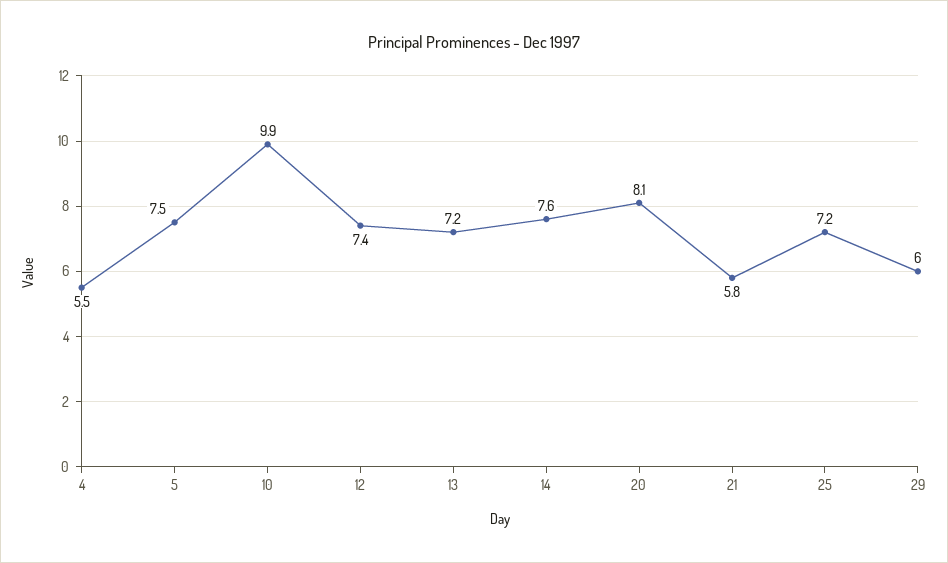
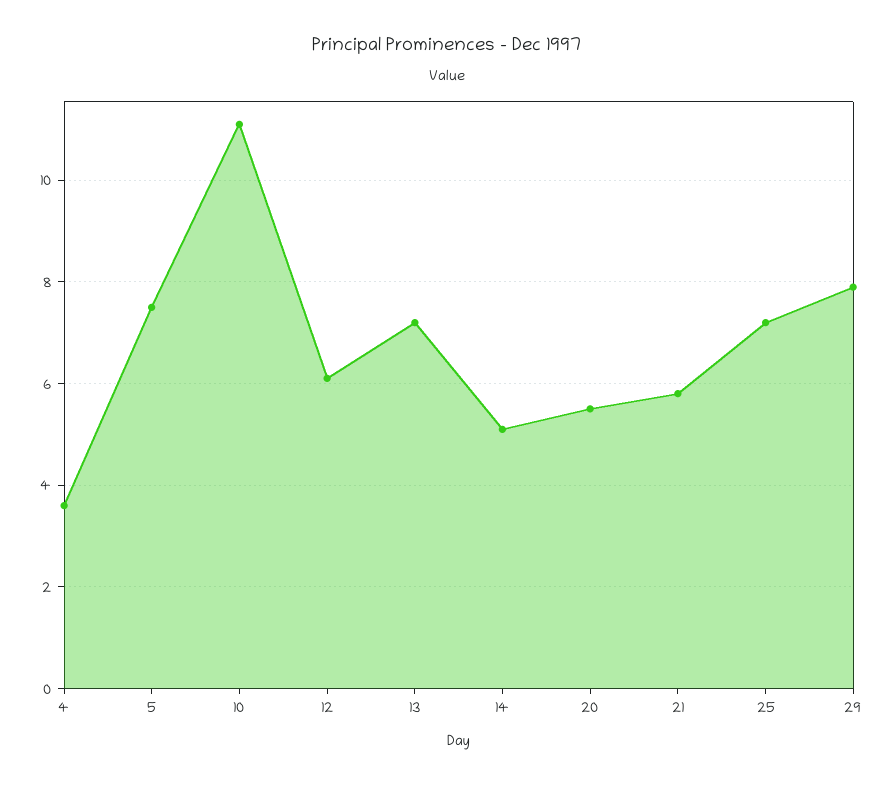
  {
-   "4": 5.5,
+   "4": 3.5,
    "5": 7.5,
-   "10": 9.9,
+   "10": 11,
-   "12": 7.4,
+   "12": 6,
    "13": 7.2,
-   "14": 7.6,
+   "14": 5,
-   "20": 8.1,
+   "20": 5.5,
    "21": 5.8,
    "25": 7.2,
-   "29": 6
+   "29": 8
  }

